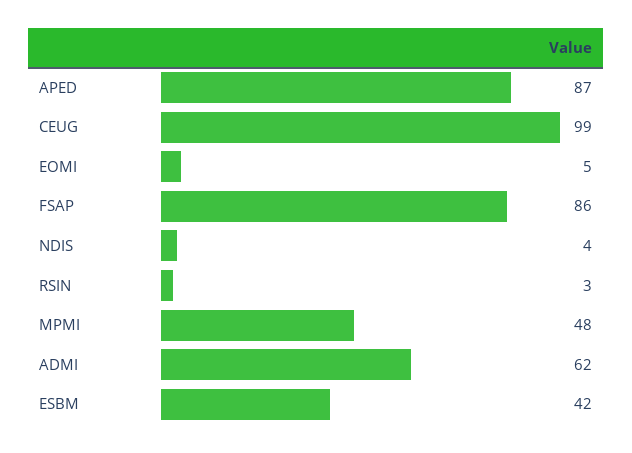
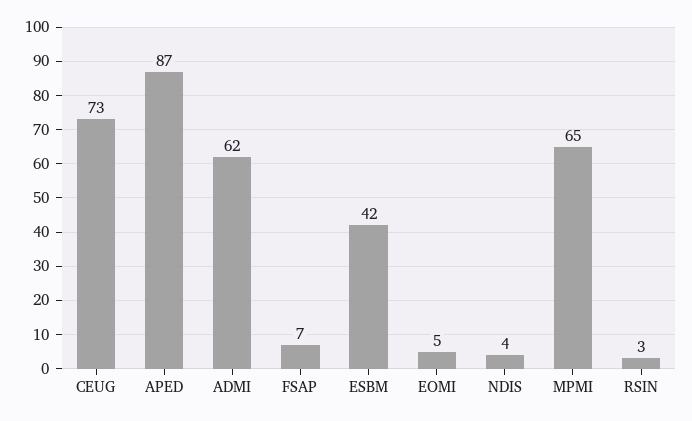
  {
    "APED": 87,
-   "CEUG": 99,
+   "CEUG": 73,
    "EOMI": 5,
-   "FSAP": 86,
+   "FSAP": 7,
    "NDIS": 4,
    "RSIN": 3,
-   "MPMI": 48,
+   "MPMI": 65,
    "ADMI": 62,
    "ESBM": 42
  }

